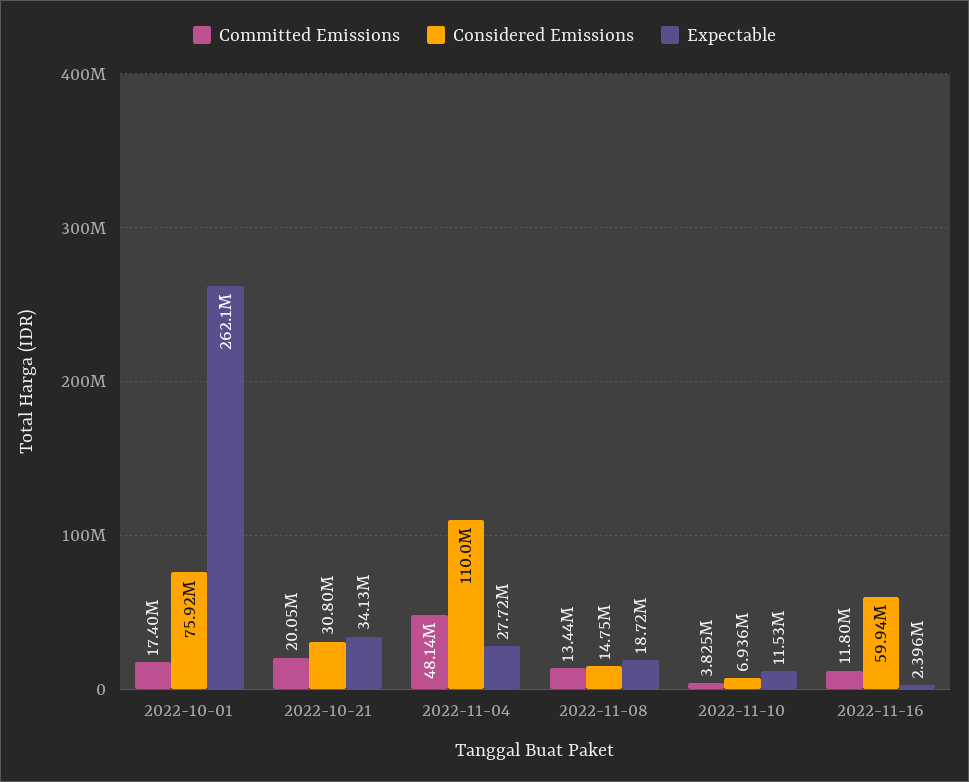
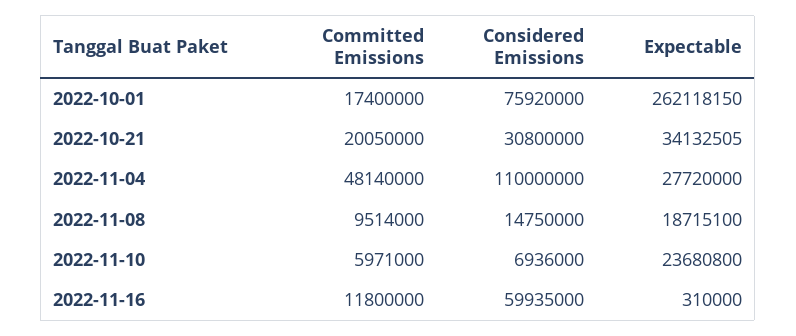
  {
    "Committed Emissions": {
      "2022-10-01": 17400000,
      "2022-10-21": 20050000,
      "2022-11-04": 48140000,
-     "2022-11-08": 13440000,
+     "2022-11-08": 9514000,
-     "2022-11-10": 3825000,
+     "2022-11-10": 5971000,
      "2022-11-16": 11800000
    },
    "Considered Emissions": {
      "2022-10-01": 75920000,
      "2022-10-21": 30800000,
      "2022-11-04": 110000000,
      "2022-11-08": 14750000,
      "2022-11-10": 6936000,
      "2022-11-16": 59935000
    },
    "Expectable": {
      "2022-10-01": 262118150,
      "2022-10-21": 34132505,
      "2022-11-04": 27720000,
      "2022-11-08": 18715100,
-     "2022-11-10": 11530000,
+     "2022-11-10": 23680800,
-     "2022-11-16": 2396000
+     "2022-11-16": 310000
    }
  }

